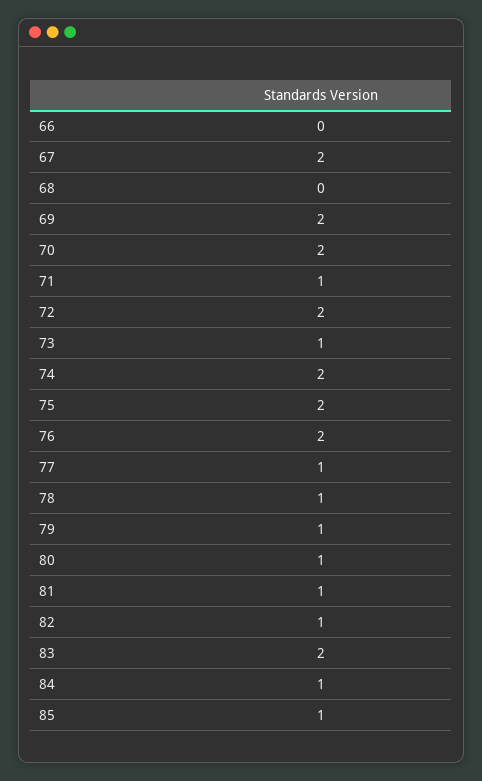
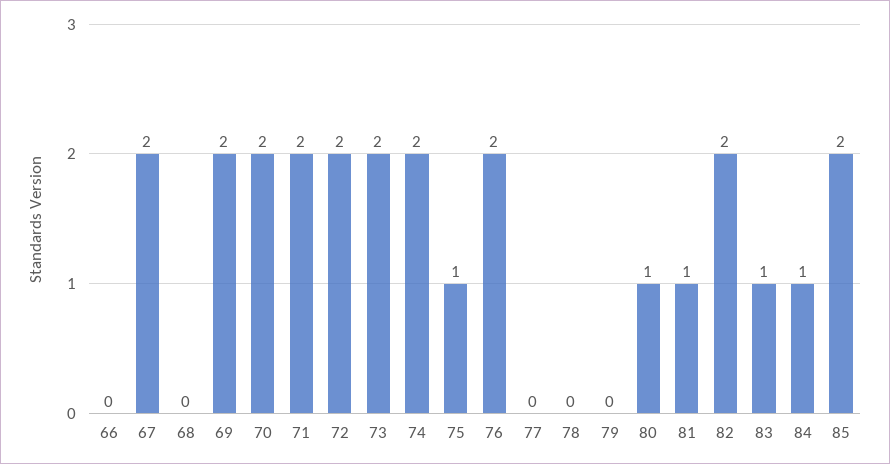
  {
    "66": 0,
    "67": 2,
    "68": 0,
    "69": 2,
    "70": 2,
-   "71": 1,
+   "71": 2,
    "72": 2,
-   "73": 1,
+   "73": 2,
    "74": 2,
-   "75": 2,
+   "75": 1,
    "76": 2,
-   "77": 1,
+   "77": 0,
-   "78": 1,
+   "78": 0,
-   "79": 1,
+   "79": 0,
    "80": 1,
    "81": 1,
-   "82": 1,
+   "82": 2,
-   "83": 2,
+   "83": 1,
    "84": 1,
-   "85": 1
+   "85": 2
  }

